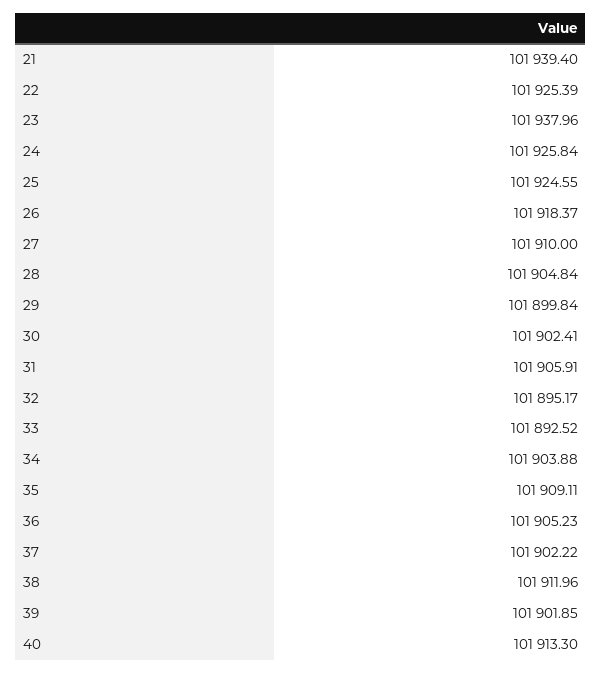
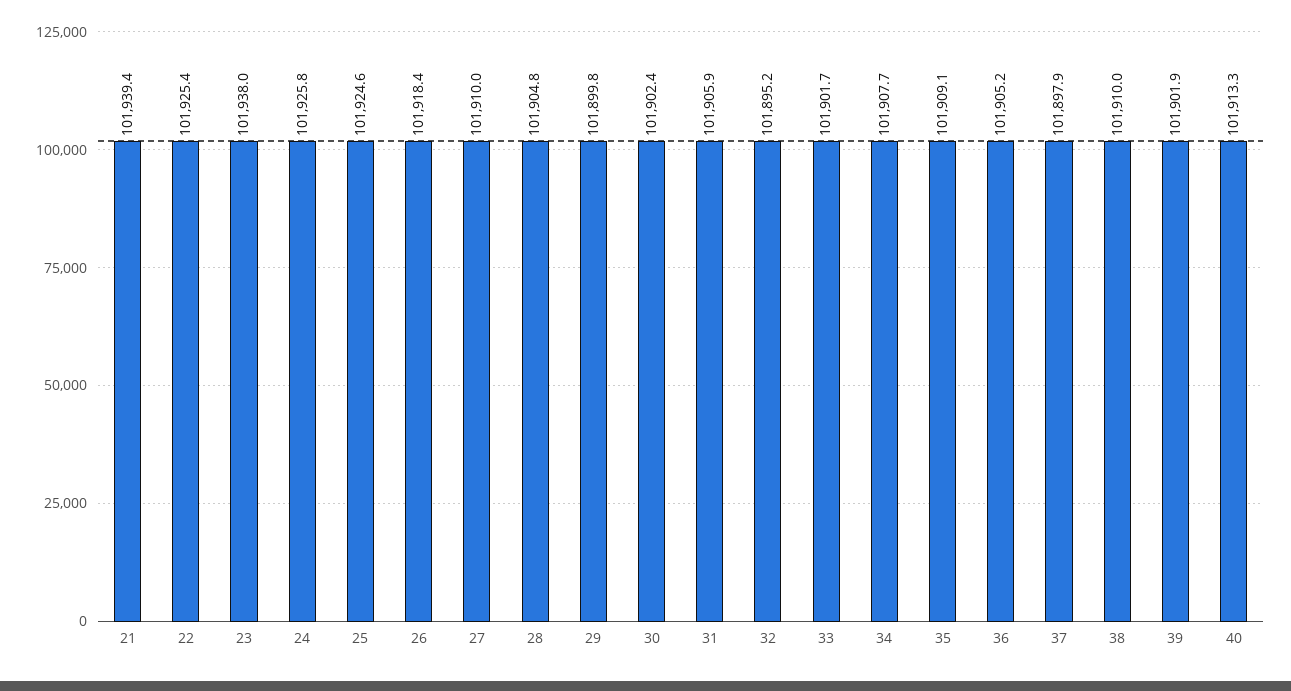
  {
    "21": 101939.4,
    "22": 101925.39,
    "23": 101937.96,
    "24": 101925.84,
    "25": 101924.55,
    "26": 101918.37,
    "27": 101910,
    "28": 101904.84,
    "29": 101899.84,
    "30": 101902.41,
    "31": 101905.91,
    "32": 101895.17,
-   "33": 101892.52,
+   "33": 101901.7,
-   "34": 101903.88,
+   "34": 101907.7,
    "35": 101909.11,
    "36": 101905.23,
-   "37": 101902.22,
+   "37": 101897.9,
-   "38": 101911.96,
+   "38": 101910,
    "39": 101901.85,
    "40": 101913.3
  }

